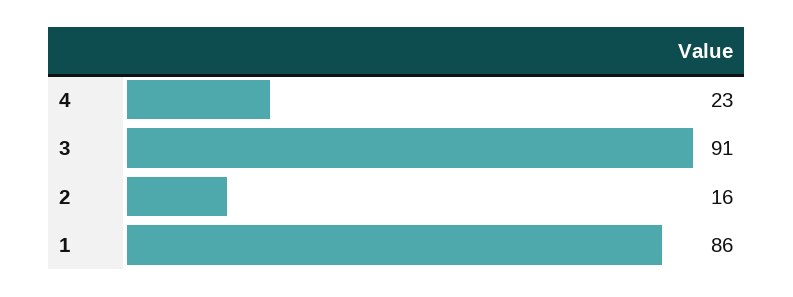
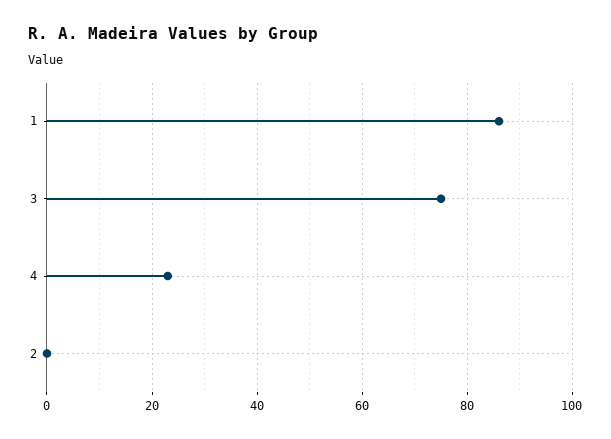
  {
    "4": 23,
-   "3": 91,
+   "3": 75,
-   "2": 16,
+   "2": 0,
    "1": 86
  }

